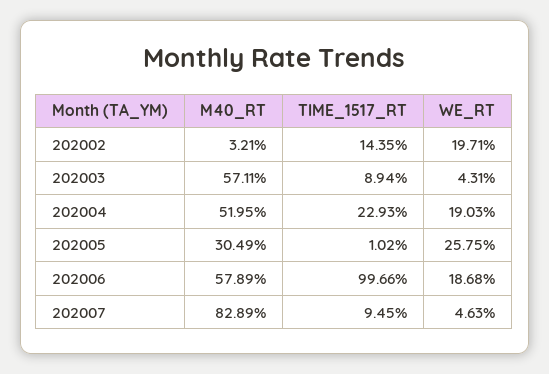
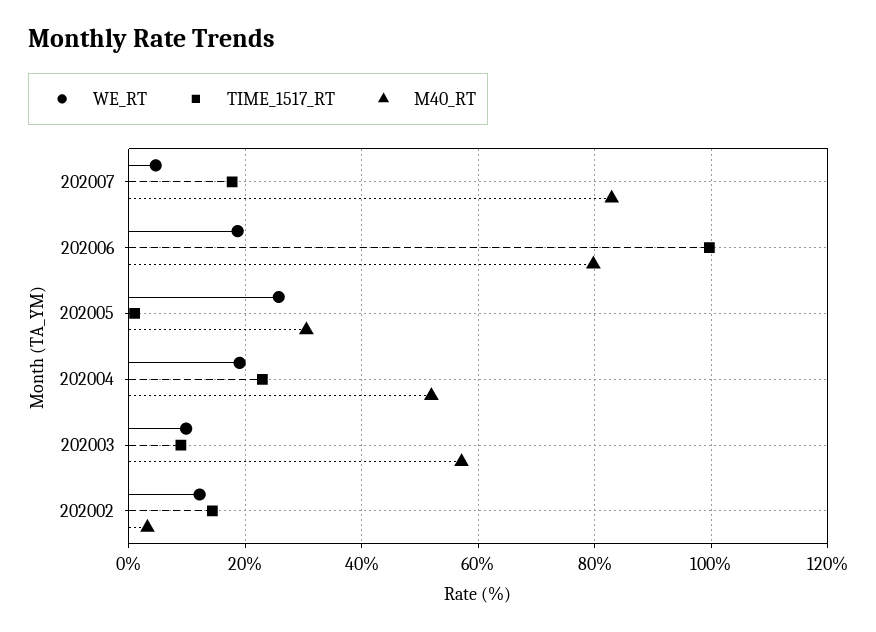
  {
    "M40_RT": {
      "202002": 3.21,
      "202003": 57.11,
      "202004": 51.95,
      "202005": 30.49,
-     "202006": 57.89,
+     "202006": 80,
      "202007": 82.89
    },
    "TIME_1517_RT": {
      "202002": 14.35,
      "202003": 8.94,
      "202004": 22.93,
      "202005": 1.02,
      "202006": 99.66,
-     "202007": 9.45
+     "202007": 18
    },
    "WE_RT": {
-     "202002": 19.71,
+     "202002": 12,
-     "202003": 4.31,
+     "202003": 10,
      "202004": 19.03,
      "202005": 25.75,
      "202006": 18.68,
      "202007": 4.63
    }
  }

